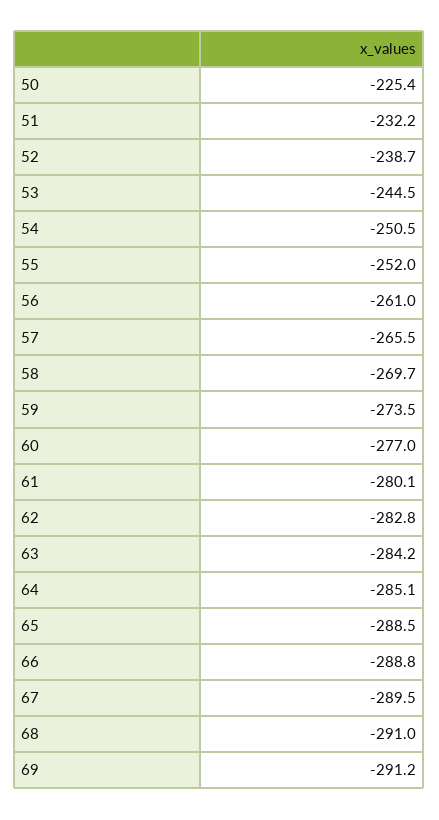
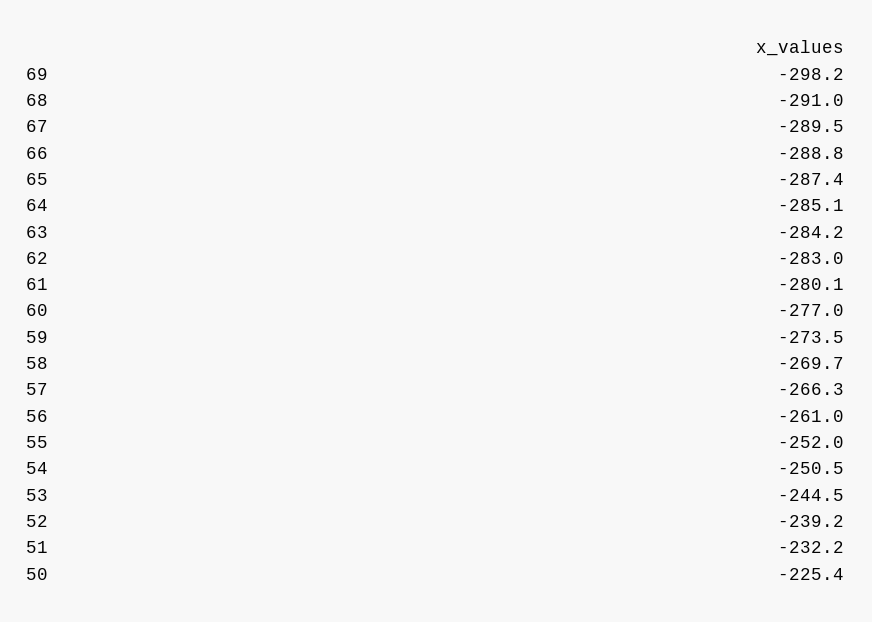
  {
    "50": -225.4,
    "51": -232.2,
-   "52": -238.7,
+   "52": -239.2,
    "53": -244.5,
    "54": -250.5,
    "55": -252,
    "56": -261,
-   "57": -265.5,
+   "57": -266.3,
    "58": -269.7,
    "59": -273.5,
    "60": -277,
    "61": -280.1,
-   "62": -282.8,
+   "62": -283,
    "63": -284.2,
    "64": -285.1,
-   "65": -288.5,
+   "65": -287.4,
    "66": -288.8,
    "67": -289.5,
    "68": -291,
-   "69": -291.2
+   "69": -298.2
  }

